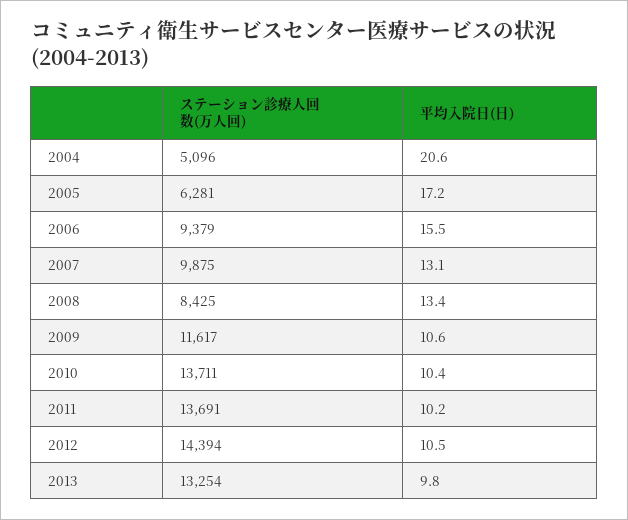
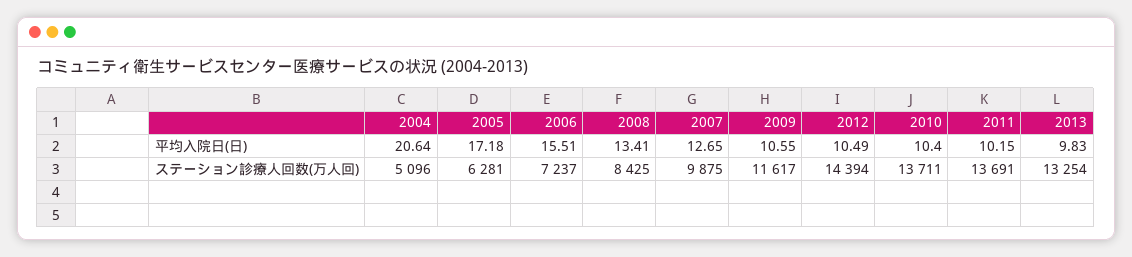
  {
    "ステーション診療人回数(万人回)": {
      "2004": 5096,
      "2005": 6281,
-     "2006": 9379,
+     "2006": 7237,
      "2007": 9875,
      "2008": 8425,
      "2009": 11617,
      "2010": 13711,
      "2011": 13691,
      "2012": 14394,
      "2013": 13254
    },
    "平均入院日(日)": {
      "2004": 20.64,
      "2005": 17.18,
      "2006": 15.51,
-     "2007": 13.1,
+     "2007": 12.65,
      "2008": 13.41,
      "2009": 10.55,
      "2010": 10.4,
      "2011": 10.15,
      "2012": 10.49,
      "2013": 9.83
    }
  }

